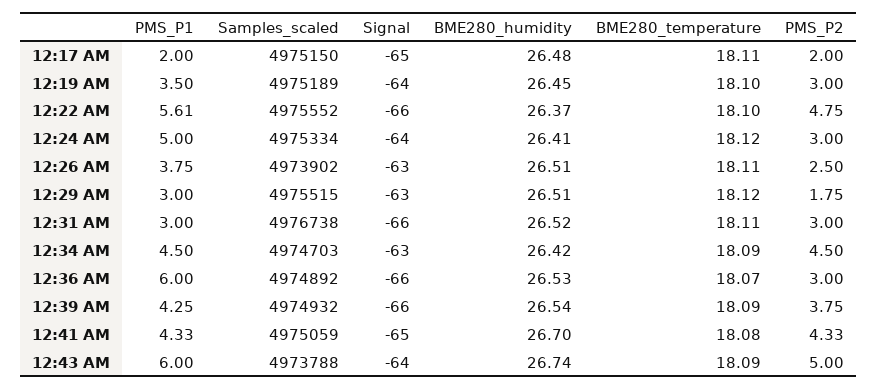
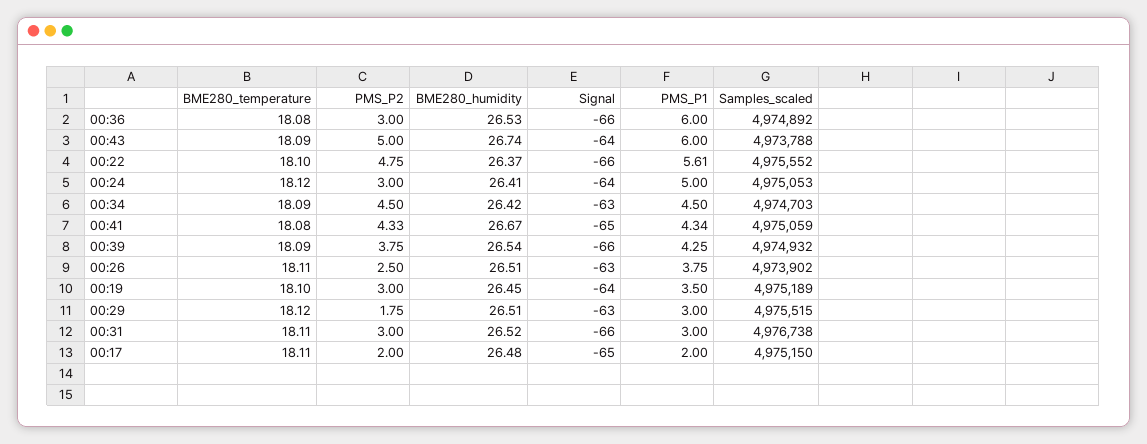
  {
    "PMS_P1": {
      "12:17 AM": 2,
      "12:19 AM": 3.5,
      "12:22 AM": 5.61,
      "12:24 AM": 5,
      "12:26 AM": 3.75,
      "12:29 AM": 3,
      "12:31 AM": 3,
      "12:34 AM": 4.5,
      "12:36 AM": 6,
      "12:39 AM": 4.25,
-     "12:41 AM": 4.33,
+     "12:41 AM": 4.34,
      "12:43 AM": 6
    },
    "Samples_scaled": {
      "12:17 AM": 4975150,
      "12:19 AM": 4975189,
      "12:22 AM": 4975552,
-     "12:24 AM": 4975334,
+     "12:24 AM": 4975053,
      "12:26 AM": 4973902,
      "12:29 AM": 4975515,
      "12:31 AM": 4976738,
      "12:34 AM": 4974703,
      "12:36 AM": 4974892,
      "12:39 AM": 4974932,
      "12:41 AM": 4975059,
      "12:43 AM": 4973788
    },
    "Signal": {
      "12:17 AM": -65,
      "12:19 AM": -64,
      "12:22 AM": -66,
      "12:24 AM": -64,
      "12:26 AM": -63,
      "12:29 AM": -63,
      "12:31 AM": -66,
      "12:34 AM": -63,
      "12:36 AM": -66,
      "12:39 AM": -66,
      "12:41 AM": -65,
      "12:43 AM": -64
    },
    "BME280_humidity": {
      "12:17 AM": 26.48,
      "12:19 AM": 26.45,
      "12:22 AM": 26.37,
      "12:24 AM": 26.41,
      "12:26 AM": 26.51,
      "12:29 AM": 26.51,
      "12:31 AM": 26.52,
      "12:34 AM": 26.42,
      "12:36 AM": 26.53,
      "12:39 AM": 26.54,
-     "12:41 AM": 26.7,
+     "12:41 AM": 26.67,
      "12:43 AM": 26.74
    },
    "BME280_temperature": {
      "12:17 AM": 18.11,
      "12:19 AM": 18.1,
      "12:22 AM": 18.1,
      "12:24 AM": 18.12,
      "12:26 AM": 18.11,
      "12:29 AM": 18.12,
      "12:31 AM": 18.11,
      "12:34 AM": 18.09,
-     "12:36 AM": 18.07,
+     "12:36 AM": 18.08,
      "12:39 AM": 18.09,
      "12:41 AM": 18.08,
      "12:43 AM": 18.09
    },
    "PMS_P2": {
      "12:17 AM": 2,
      "12:19 AM": 3,
      "12:22 AM": 4.75,
      "12:24 AM": 3,
      "12:26 AM": 2.5,
      "12:29 AM": 1.75,
      "12:31 AM": 3,
      "12:34 AM": 4.5,
      "12:36 AM": 3,
      "12:39 AM": 3.75,
      "12:41 AM": 4.33,
      "12:43 AM": 5
    }
  }

